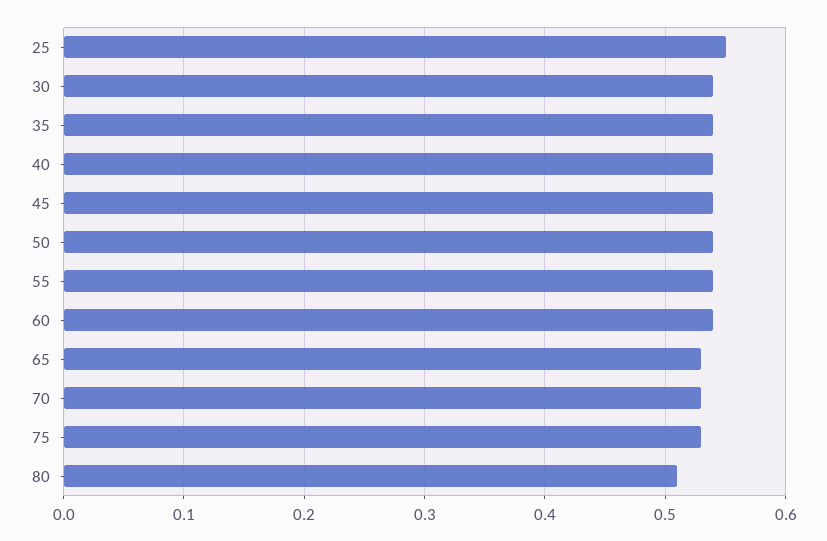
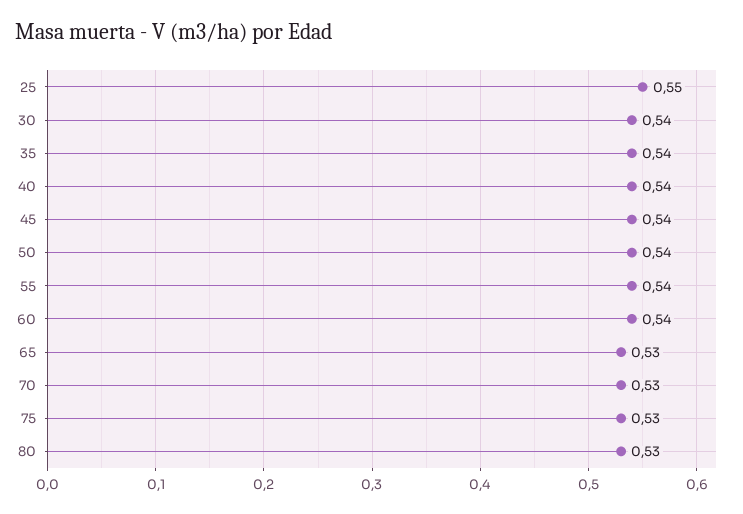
  {
    "25": 0.55,
    "30": 0.54,
    "35": 0.54,
    "40": 0.54,
    "45": 0.54,
    "50": 0.54,
    "55": 0.54,
    "60": 0.54,
    "65": 0.53,
    "70": 0.53,
    "75": 0.53,
-   "80": 0.51
+   "80": 0.53
  }

